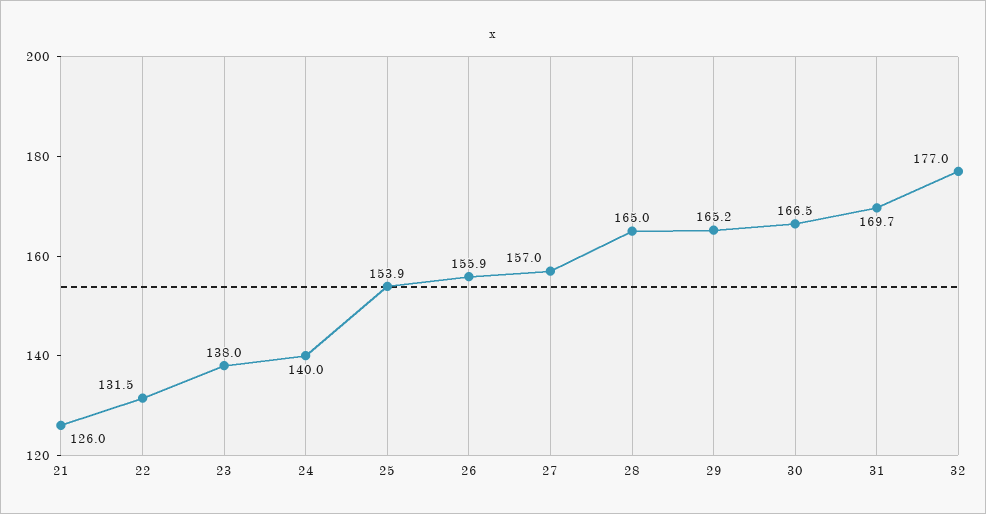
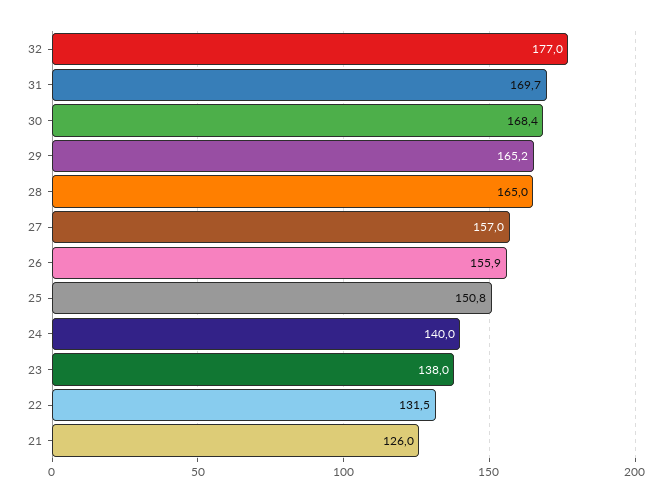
  {
    "21": 126,
    "22": 131.5,
    "23": 138,
    "24": 140,
-   "25": 153.9,
+   "25": 150.8,
    "26": 155.9,
    "27": 157,
    "28": 165,
    "29": 165.2,
-   "30": 166.5,
+   "30": 168.4,
    "31": 169.7,
    "32": 177
  }

